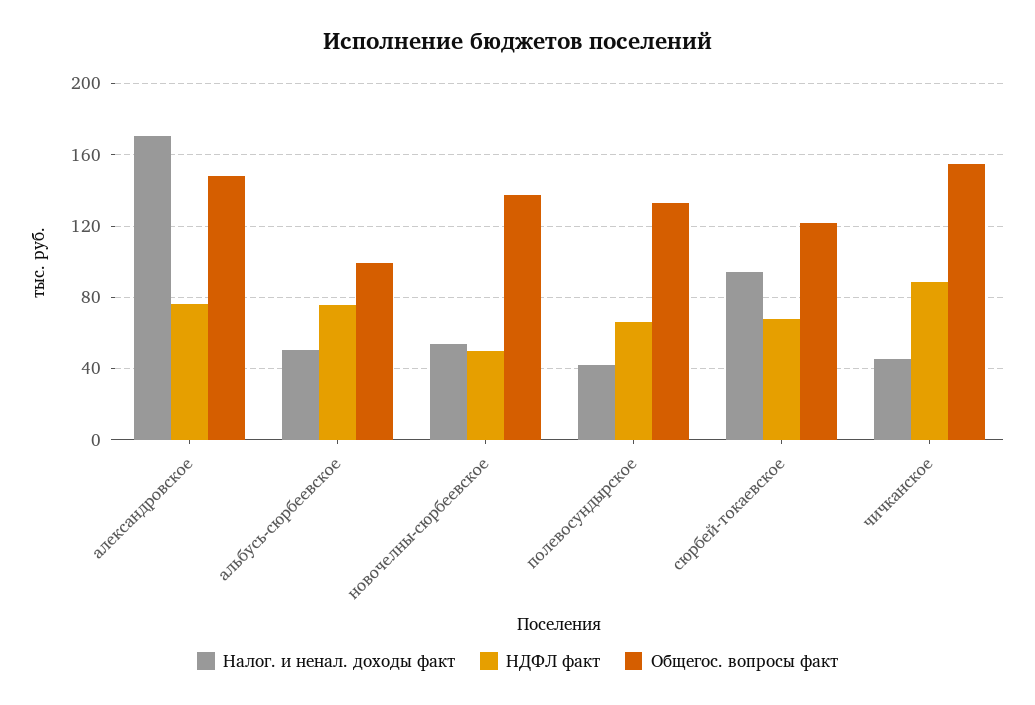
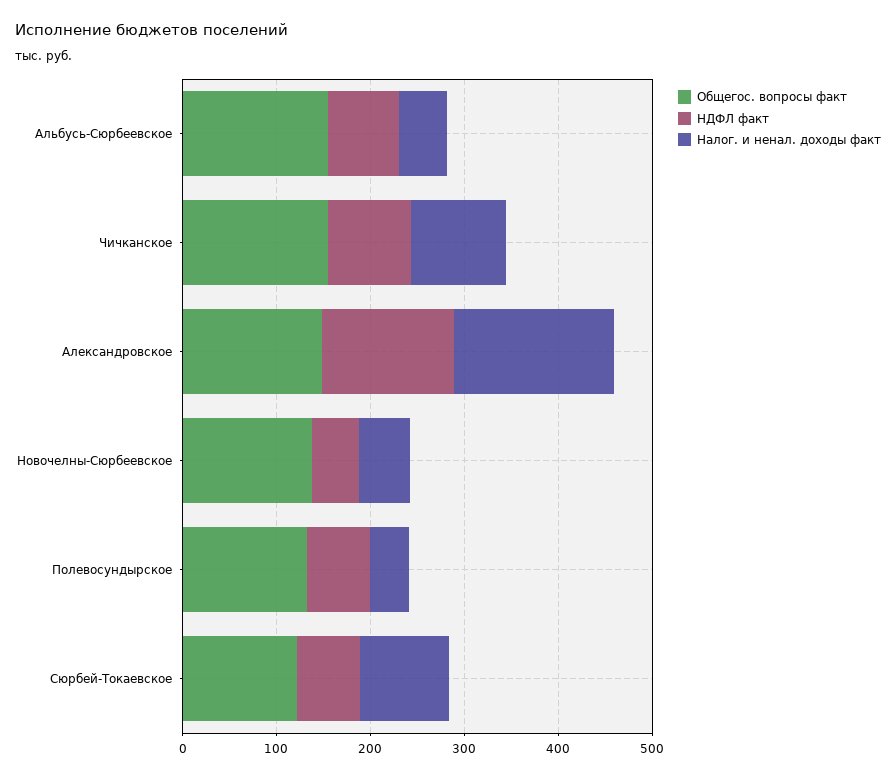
  {
    "Налог. и ненал. доходы факт": {
      "александровское": 170,
      "альбусь-сюрбеевское": 50,
      "новочелны-сюрбеевское": 55,
      "полевосундырское": 40,
      "сюрбей-токаевское": 95,
-     "чичканское": 45
+     "чичканское": 100
    },
    "НДФЛ факт": {
-     "александровское": 75,
+     "александровское": 140,
      "альбусь-сюрбеевское": 75,
      "новочелны-сюрбеевское": 50,
      "полевосундырское": 65,
      "сюрбей-токаевское": 70,
      "чичканское": 90
    },
    "Общегос. вопросы факт": {
      "александровское": 150,
-     "альбусь-сюрбеевское": 100,
+     "альбусь-сюрбеевское": 160,
      "новочелны-сюрбеевское": 140,
      "полевосундырское": 135,
      "сюрбей-токаевское": 120,
      "чичканское": 155
    }
  }

